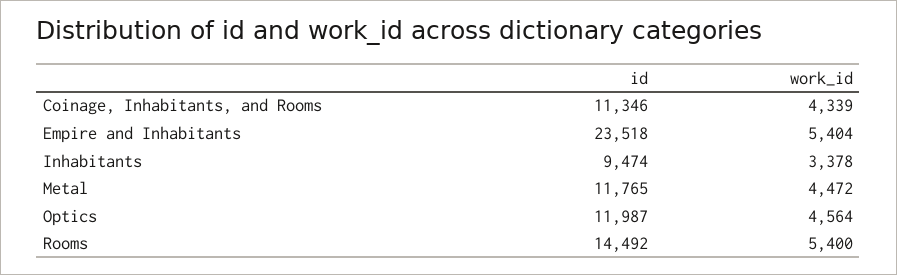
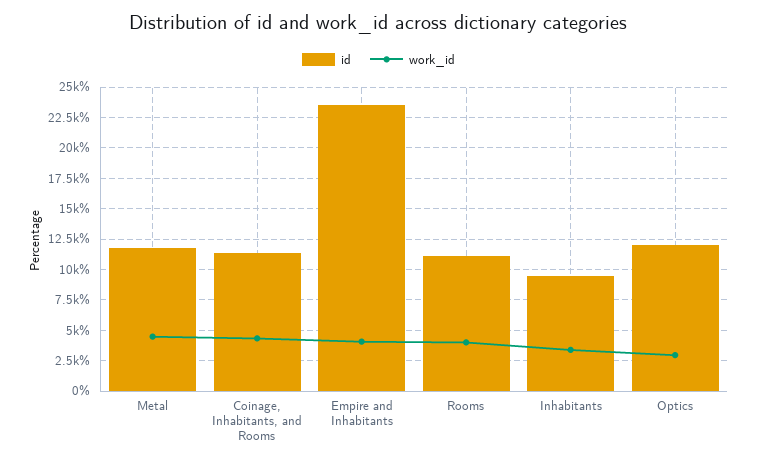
  {
    "id": {
      "Coinage, Inhabitants, and Rooms": 11346,
      "Empire and Inhabitants": 23518,
      "Inhabitants": 9474,
      "Metal": 11765,
      "Optics": 11987,
-     "Rooms": 14492
+     "Rooms": 11000
    },
    "work_id": {
      "Coinage, Inhabitants, and Rooms": 4339,
-     "Empire and Inhabitants": 5404,
+     "Empire and Inhabitants": 4000,
      "Inhabitants": 3378,
      "Metal": 4472,
-     "Optics": 4564,
+     "Optics": 3000,
-     "Rooms": 5400
+     "Rooms": 4000
    }
  }

